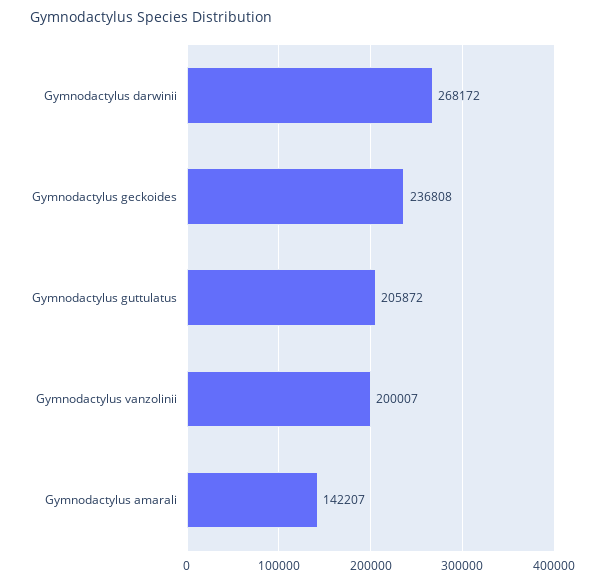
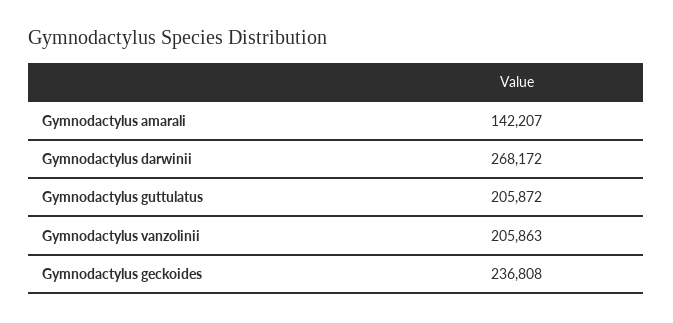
  {
    "Gymnodactylus darwinii": 268172,
    "Gymnodactylus geckoides": 236808,
    "Gymnodactylus guttulatus": 205872,
-   "Gymnodactylus vanzolinii": 200007,
+   "Gymnodactylus vanzolinii": 205863,
    "Gymnodactylus amarali": 142207
  }

